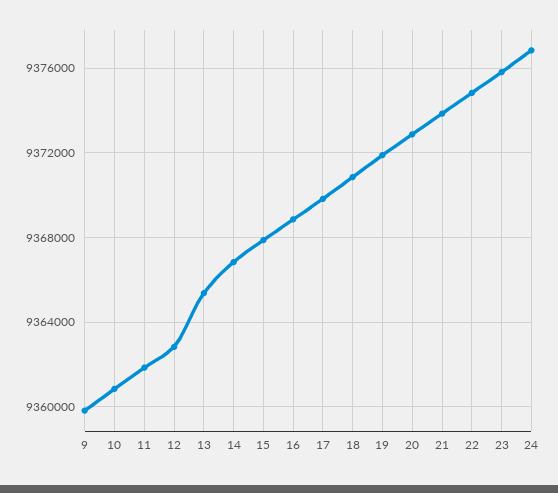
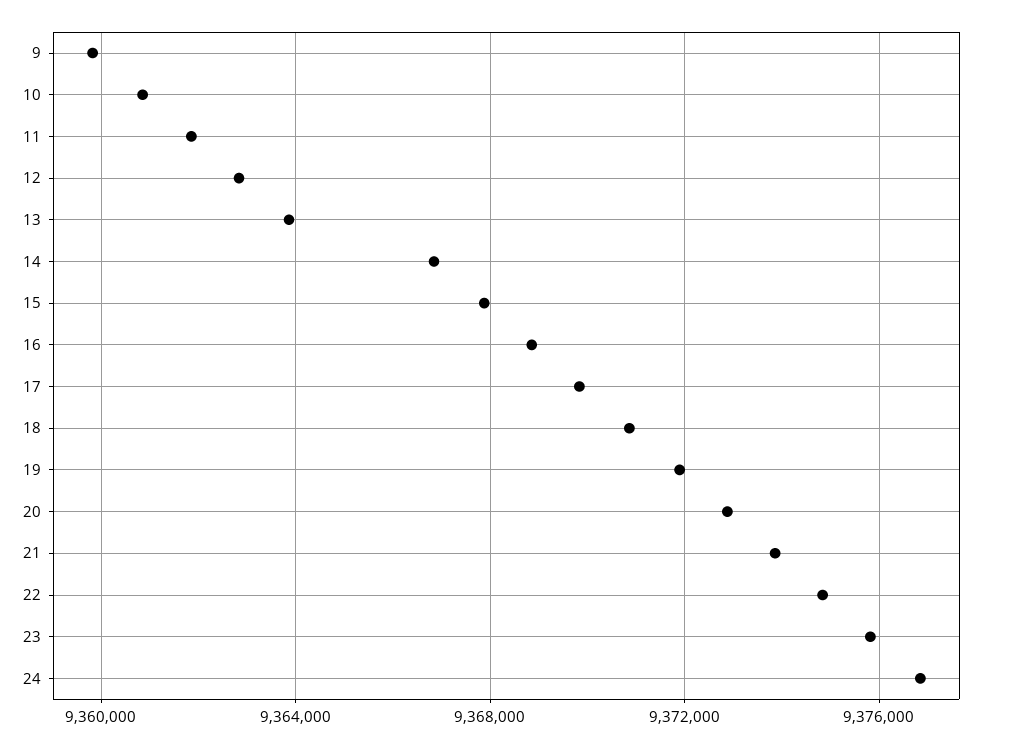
  {
    "9": 9360000,
    "10": 9361000,
    "11": 9362000,
    "12": 9363000,
-   "13": 9365500,
+   "13": 9364000,
    "14": 9367000,
    "15": 9368000,
    "16": 9369000,
    "17": 9370000,
    "18": 9371000,
    "19": 9372000,
    "20": 9373000,
    "21": 9374000,
    "22": 9375000,
    "23": 9376000,
    "24": 9377000
  }

